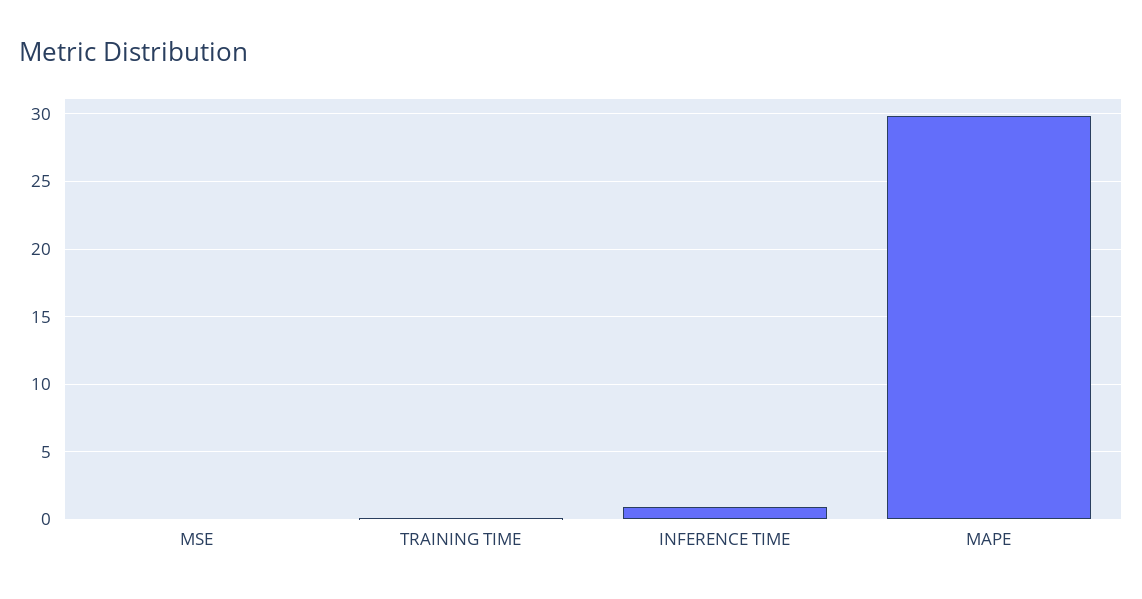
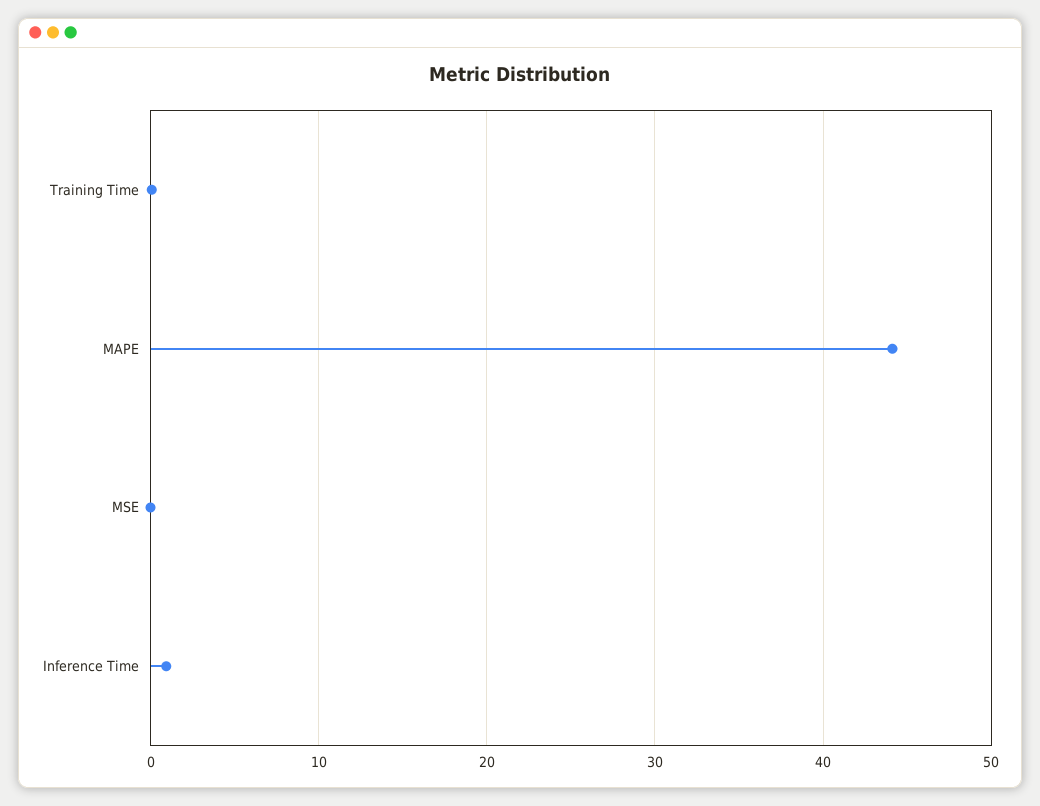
  {
    "MSE": 0,
    "TRAINING TIME": 0,
    "INFERENCE TIME": 1,
-   "MAPE": 30
+   "MAPE": 44
  }

